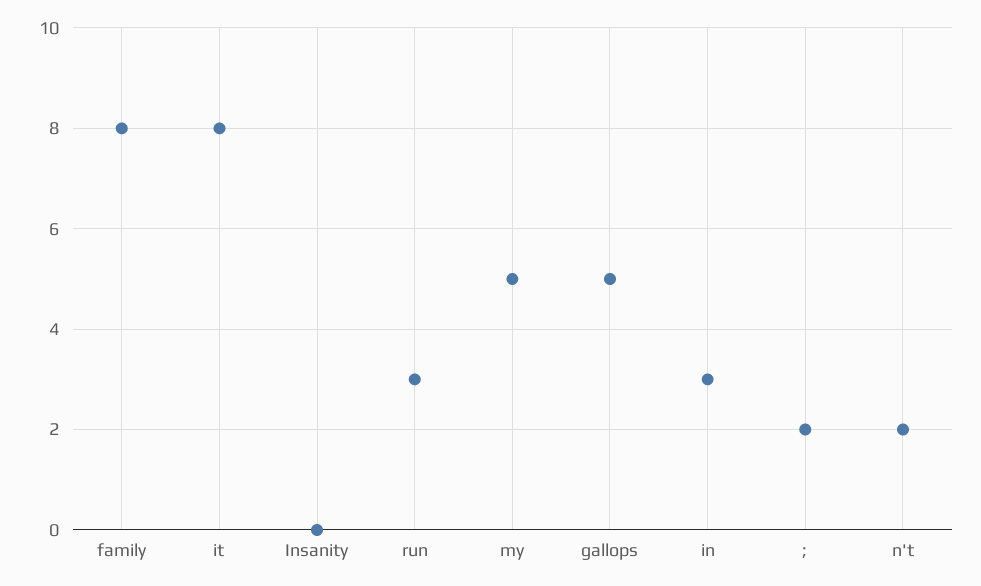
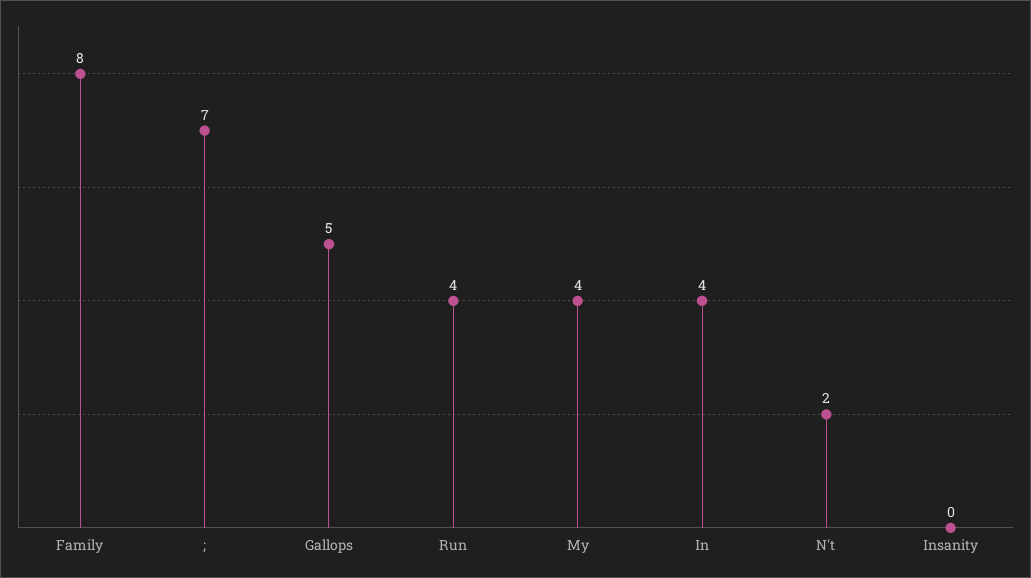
  {
    "family": 8,
-   "it": 8,
    "Insanity": 0,
-   "run": 3,
+   "run": 4,
-   "my": 5,
+   "my": 4,
    "gallops": 5,
-   "in": 3,
+   "in": 4,
-   ";": 2,
+   ";": 7,
    "n't": 2
  }

